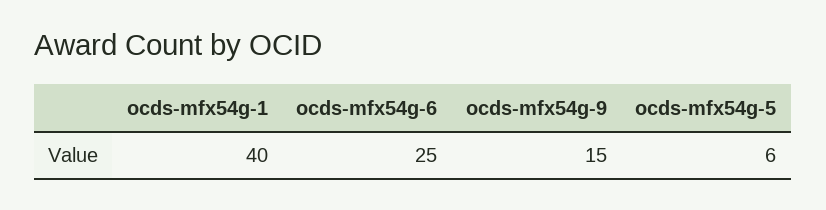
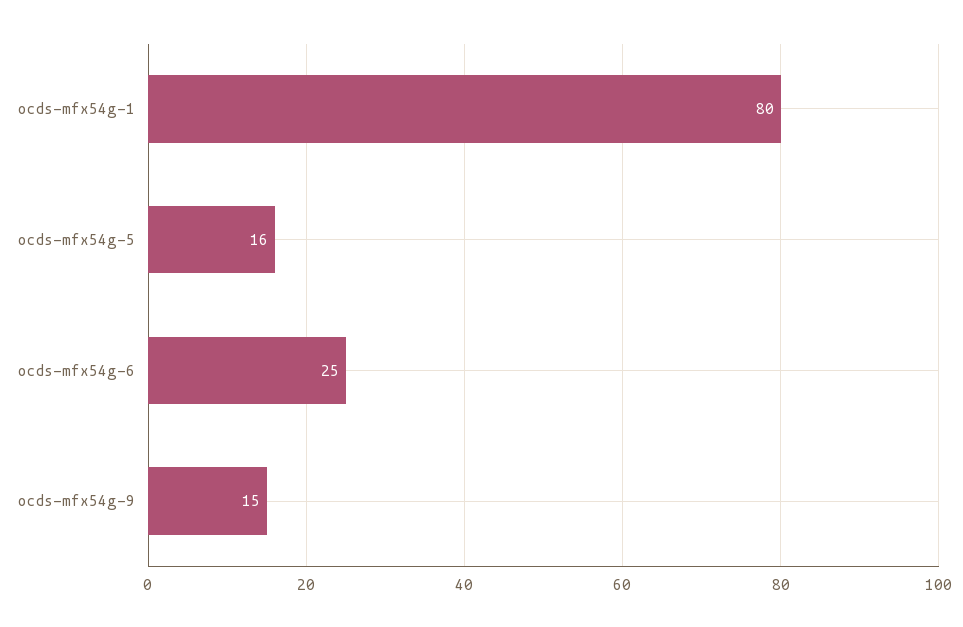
  {
-   "ocds-mfx54g-1": 40,
+   "ocds-mfx54g-1": 80,
    "ocds-mfx54g-6": 25,
    "ocds-mfx54g-9": 15,
-   "ocds-mfx54g-5": 6
+   "ocds-mfx54g-5": 16
  }

